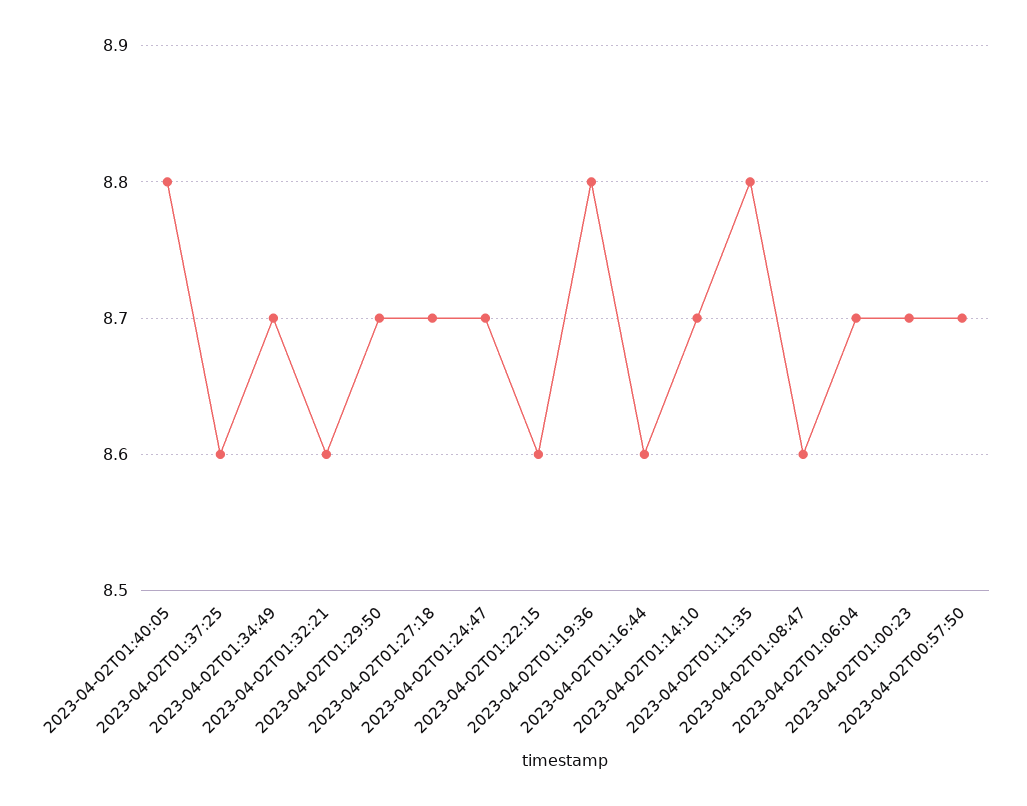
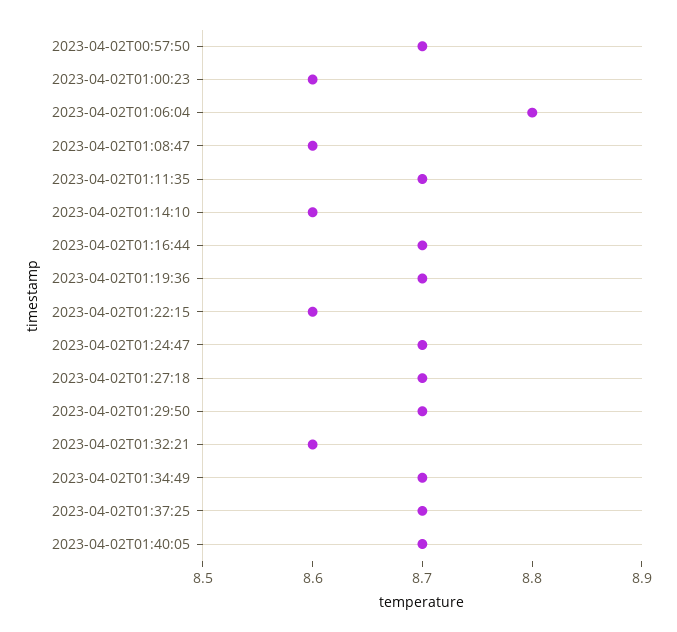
  {
-   "2023-04-02T01:40:05": 8.8,
+   "2023-04-02T01:40:05": 8.7,
-   "2023-04-02T01:37:25": 8.6,
+   "2023-04-02T01:37:25": 8.7,
    "2023-04-02T01:34:49": 8.7,
    "2023-04-02T01:32:21": 8.6,
    "2023-04-02T01:29:50": 8.7,
    "2023-04-02T01:27:18": 8.7,
    "2023-04-02T01:24:47": 8.7,
    "2023-04-02T01:22:15": 8.6,
-   "2023-04-02T01:19:36": 8.8,
+   "2023-04-02T01:19:36": 8.7,
-   "2023-04-02T01:16:44": 8.6,
+   "2023-04-02T01:16:44": 8.7,
-   "2023-04-02T01:14:10": 8.7,
+   "2023-04-02T01:14:10": 8.6,
-   "2023-04-02T01:11:35": 8.8,
+   "2023-04-02T01:11:35": 8.7,
    "2023-04-02T01:08:47": 8.6,
-   "2023-04-02T01:06:04": 8.7,
+   "2023-04-02T01:06:04": 8.8,
-   "2023-04-02T01:00:23": 8.7,
+   "2023-04-02T01:00:23": 8.6,
    "2023-04-02T00:57:50": 8.7
  }

